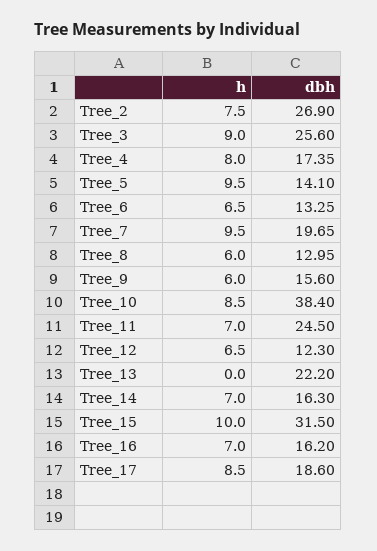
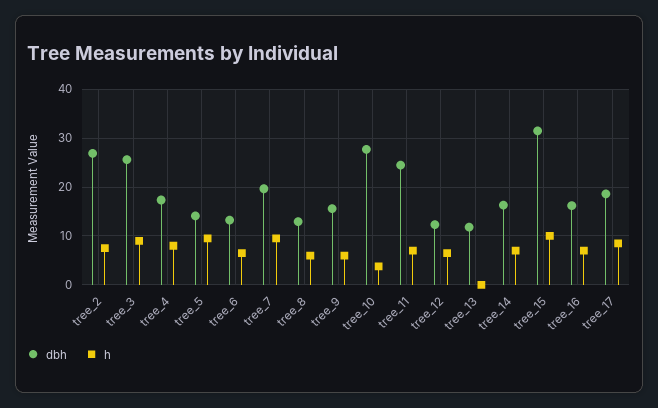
  {
    "h": {
      "Tree_2": 7.5,
      "Tree_3": 9,
      "Tree_4": 8,
      "Tree_5": 9.5,
      "Tree_6": 6.5,
      "Tree_7": 9.5,
      "Tree_8": 6,
      "Tree_9": 6,
-     "Tree_10": 8.5,
+     "Tree_10": 4,
      "Tree_11": 7,
      "Tree_12": 6.5,
      "Tree_13": 0,
      "Tree_14": 7,
      "Tree_15": 10,
      "Tree_16": 7,
      "Tree_17": 8.5
    },
    "dbh": {
      "Tree_2": 26.9,
      "Tree_3": 25.6,
      "Tree_4": 17.35,
      "Tree_5": 14.1,
      "Tree_6": 13.25,
      "Tree_7": 19.65,
      "Tree_8": 12.95,
      "Tree_9": 15.6,
-     "Tree_10": 38.4,
+     "Tree_10": 28,
      "Tree_11": 24.5,
      "Tree_12": 12.3,
-     "Tree_13": 22.2,
+     "Tree_13": 12,
      "Tree_14": 16.3,
      "Tree_15": 31.5,
      "Tree_16": 16.2,
      "Tree_17": 18.6
    }
  }

